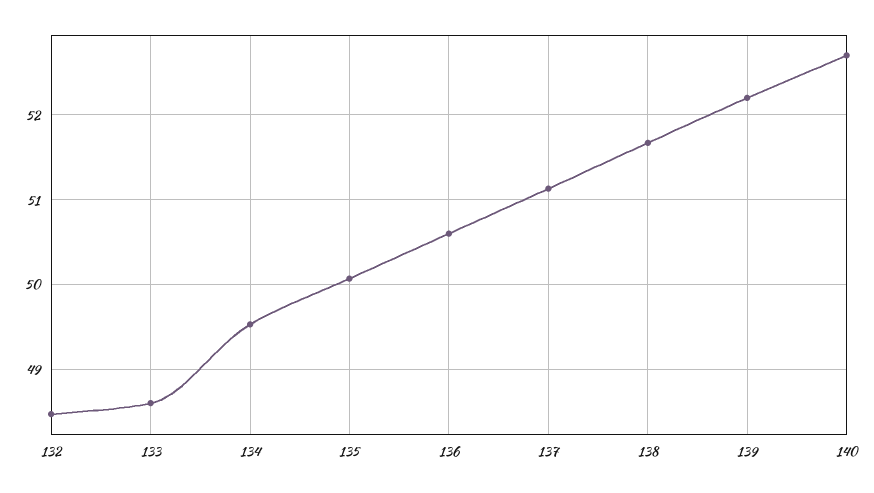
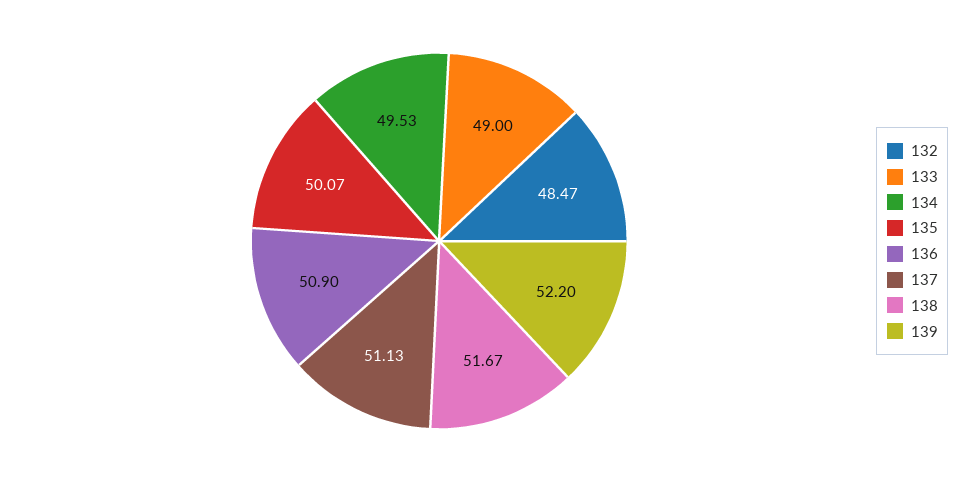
  {
    "132": 48.47,
-   "133": 48.6,
+   "133": 49,
    "134": 49.53,
    "135": 50.07,
-   "136": 50.6,
+   "136": 50.9,
    "137": 51.13,
    "138": 51.67,
-   "139": 52.2,
+   "139": 52.2
-   "140": 52.7
  }

